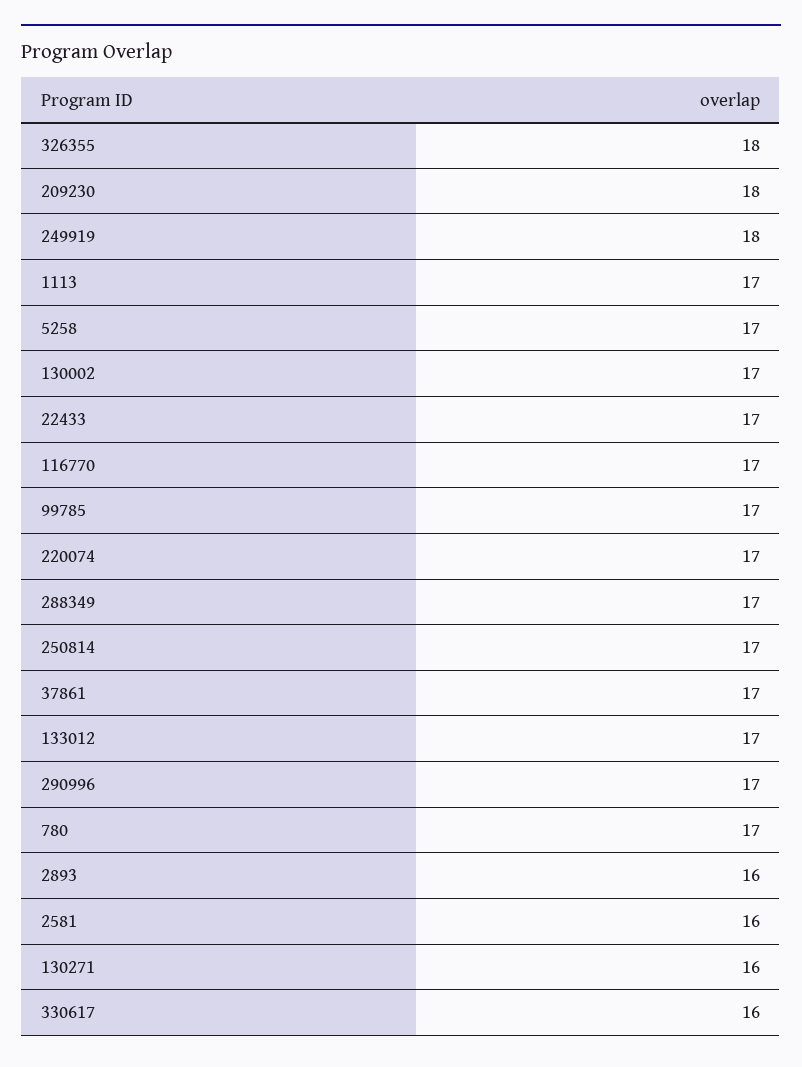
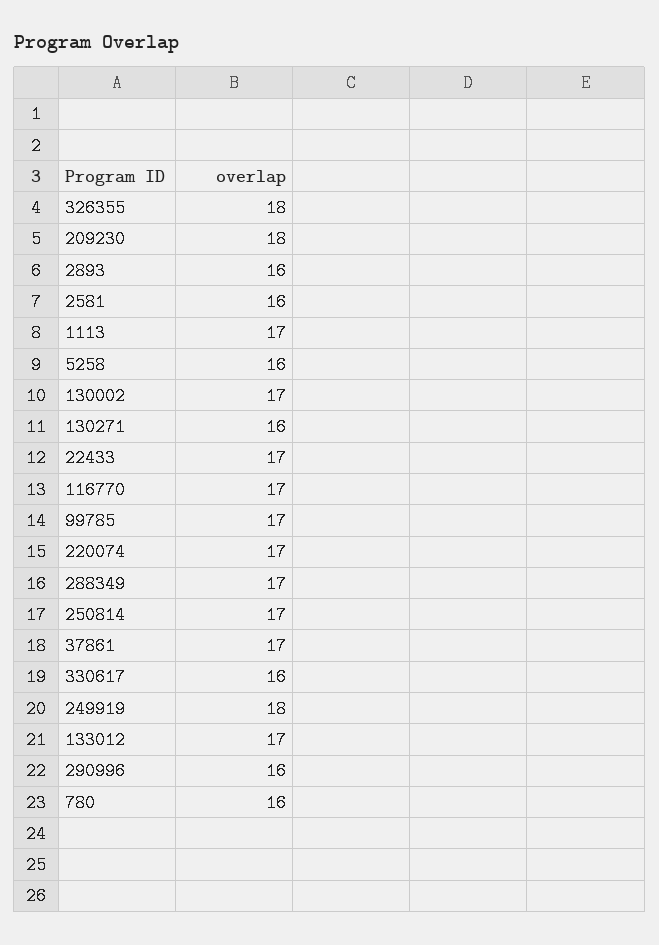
  {
    "326355": 18,
    "209230": 18,
    "249919": 18,
    "1113": 17,
-   "5258": 17,
+   "5258": 16,
    "130002": 17,
    "22433": 17,
    "116770": 17,
    "99785": 17,
    "220074": 17,
    "288349": 17,
    "250814": 17,
    "37861": 17,
    "133012": 17,
-   "290996": 17,
+   "290996": 16,
-   "780": 17,
+   "780": 16,
    "2893": 16,
    "2581": 16,
    "130271": 16,
    "330617": 16
  }

